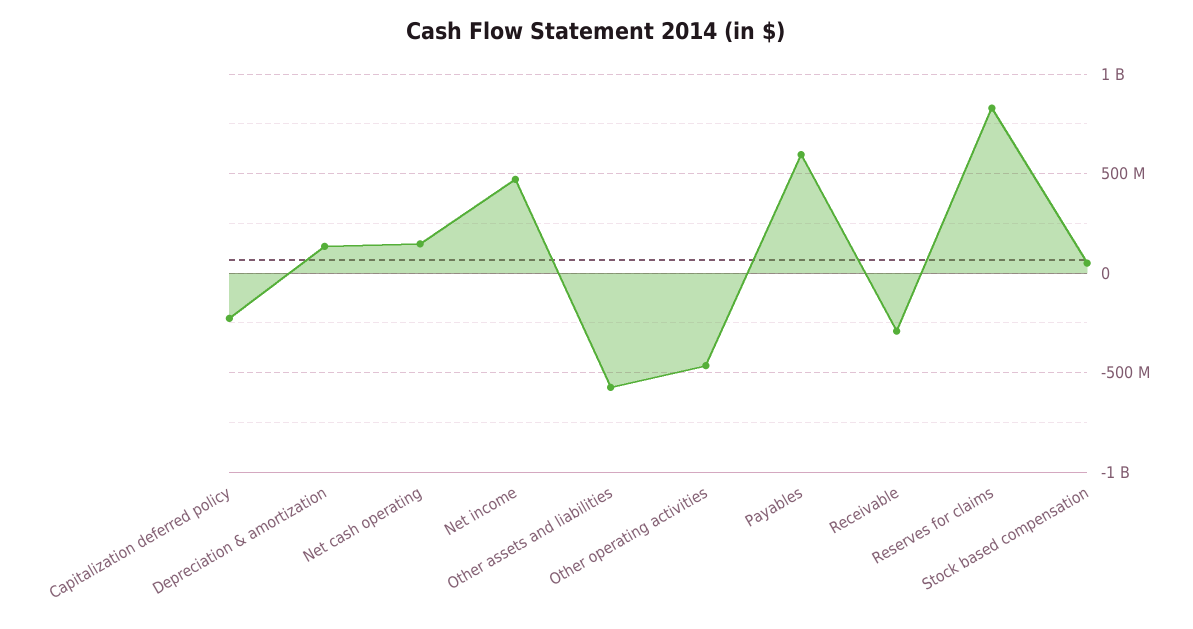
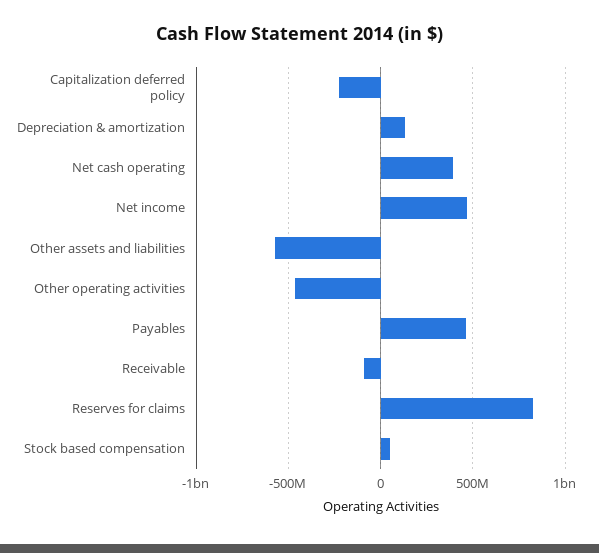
  {
    "Capitalization deferred policy": -250000000,
    "Depreciation & amortization": 150000000,
-   "Net cash operating": 150000000,
+   "Net cash operating": 400000000,
    "Net income": 450000000,
    "Other assets and liabilities": -550000000,
    "Other operating activities": -450000000,
-   "Payables": 600000000,
+   "Payables": 450000000,
-   "Receivable": -300000000,
+   "Receivable": -100000000,
    "Reserves for claims": 850000000,
    "Stock based compensation": 50000000
  }

